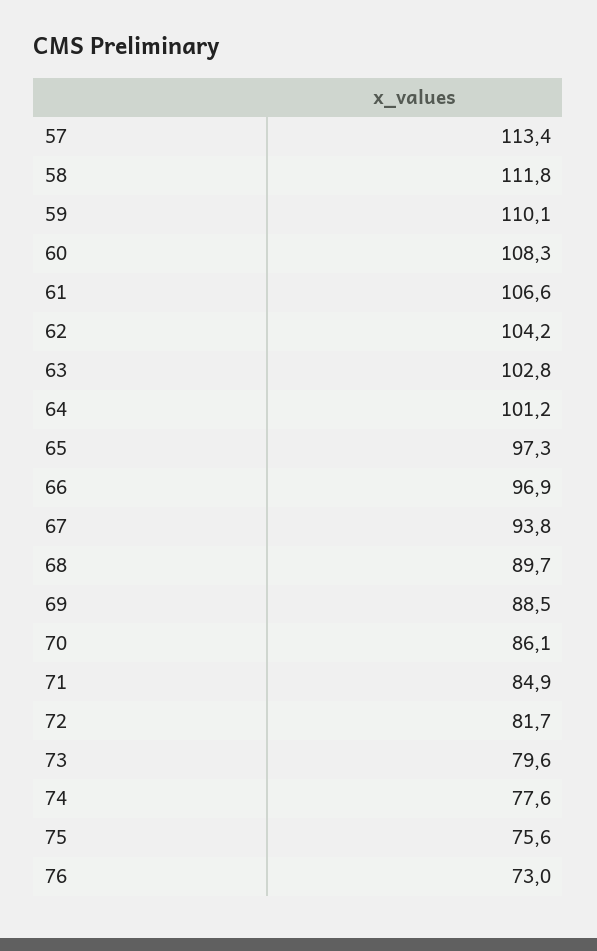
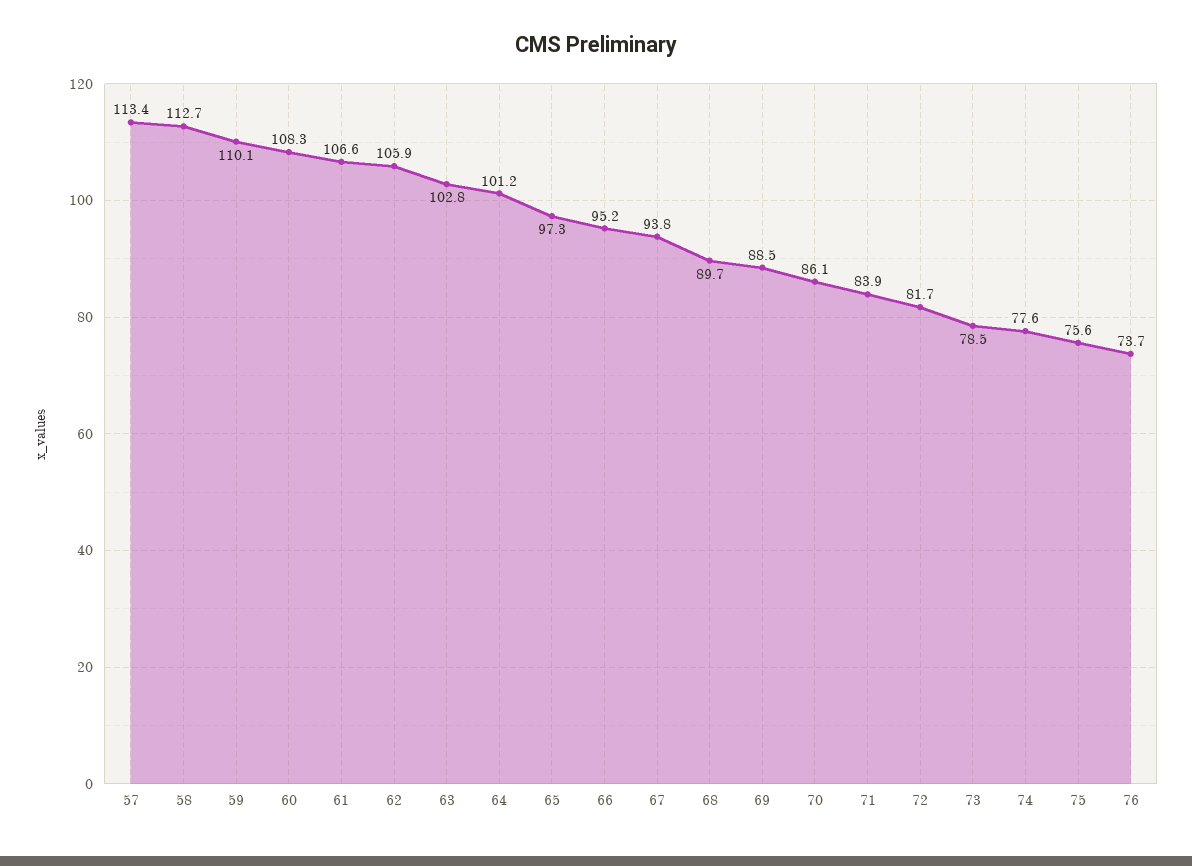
  {
    "57": 113.4,
-   "58": 111.8,
+   "58": 112.7,
    "59": 110.1,
    "60": 108.3,
    "61": 106.6,
-   "62": 104.2,
+   "62": 105.9,
    "63": 102.8,
    "64": 101.2,
    "65": 97.3,
-   "66": 96.9,
+   "66": 95.2,
    "67": 93.8,
    "68": 89.7,
    "69": 88.5,
    "70": 86.1,
-   "71": 84.9,
+   "71": 83.9,
    "72": 81.7,
-   "73": 79.6,
+   "73": 78.5,
    "74": 77.6,
    "75": 75.6,
-   "76": 73
+   "76": 73.7
  }

